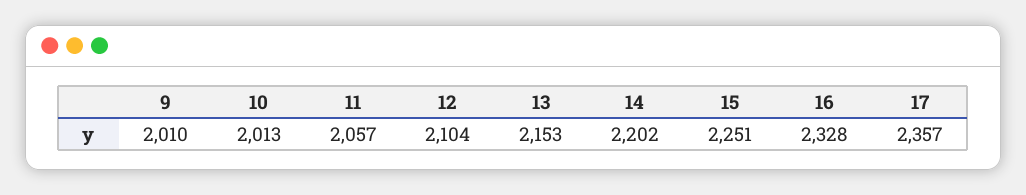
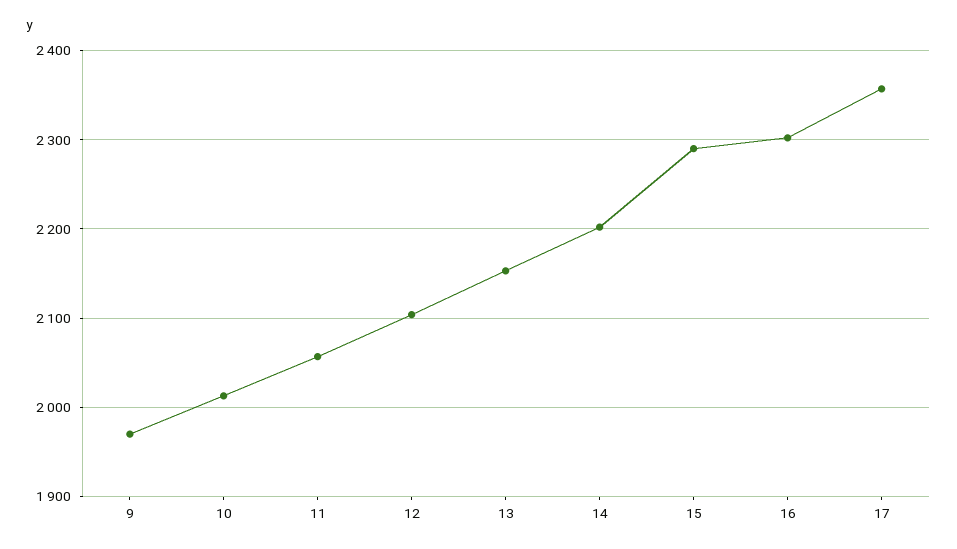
  {
-   "9": 2010,
+   "9": 1970,
    "10": 2013,
    "11": 2057,
    "12": 2104,
    "13": 2153,
    "14": 2202,
-   "15": 2251,
+   "15": 2290,
-   "16": 2328,
+   "16": 2300,
    "17": 2357
  }

